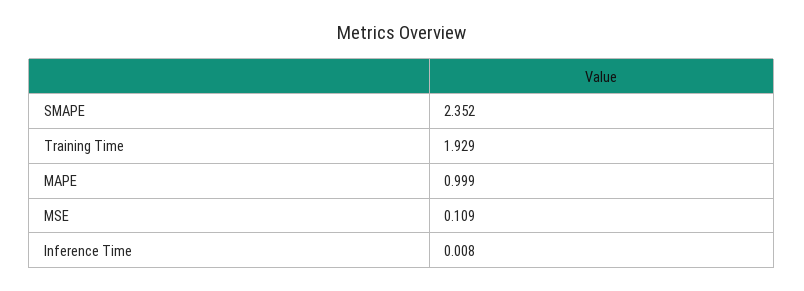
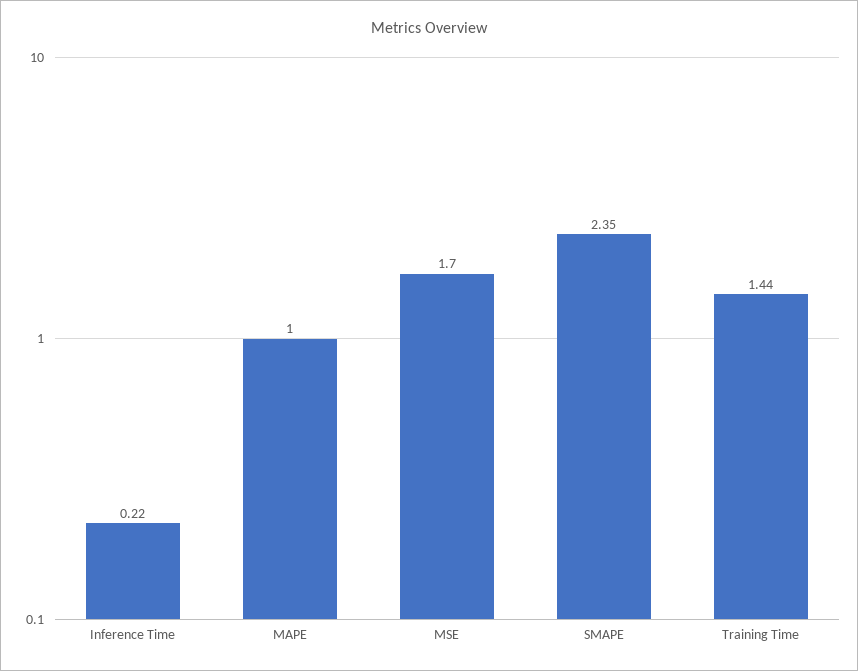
  {
    "SMAPE": 2.352,
-   "Training Time": 1.929,
+   "Training Time": 1.44,
    "MAPE": 0.999,
-   "MSE": 0.109,
+   "MSE": 1.7,
-   "Inference Time": 0.008
+   "Inference Time": 0.22
  }

